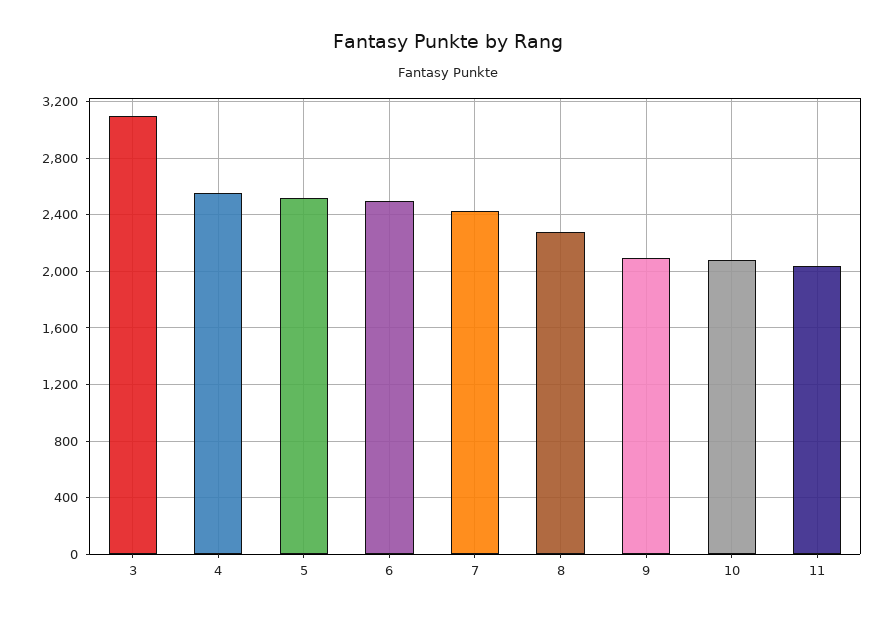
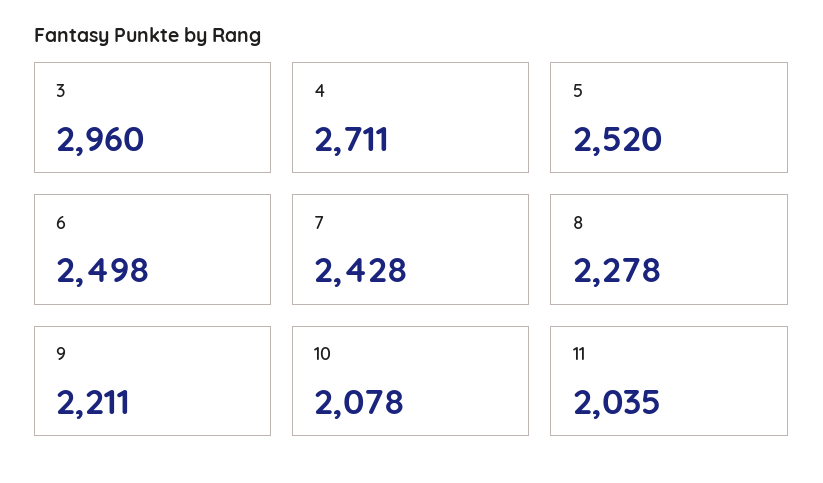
  {
-   "3": 3100,
+   "3": 2960,
-   "4": 2550,
+   "4": 2711,
    "5": 2520,
    "6": 2498,
    "7": 2428,
    "8": 2278,
-   "9": 2100,
+   "9": 2211,
    "10": 2078,
    "11": 2035
  }

